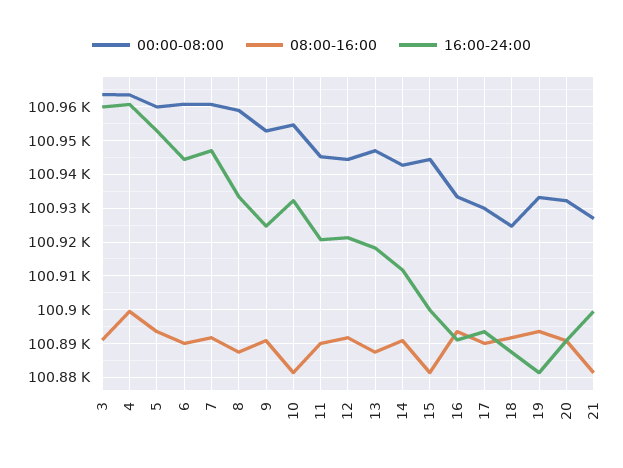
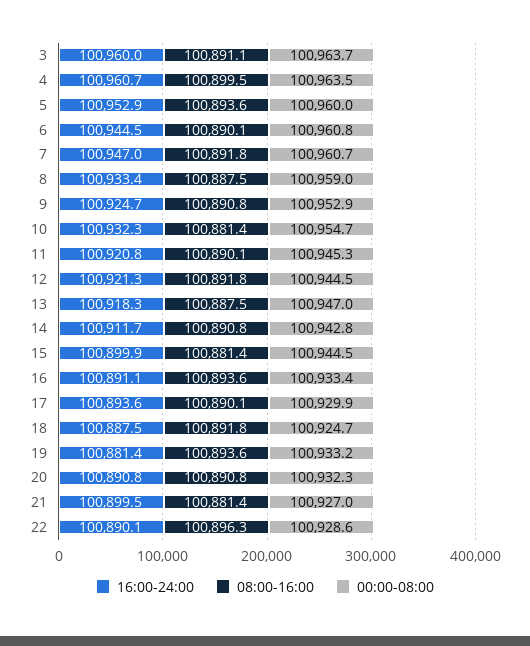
  {
    "00:00-08:00": {
      "3": 100963.7,
      "4": 100963.5,
      "5": 100960,
      "6": 100960.8,
      "7": 100960.7,
      "8": 100959,
      "9": 100952.9,
      "10": 100954.7,
      "11": 100945.3,
      "12": 100944.5,
      "13": 100947,
      "14": 100942.8,
      "15": 100944.5,
      "16": 100933.4,
      "17": 100929.9,
      "18": 100924.7,
      "19": 100933.2,
      "20": 100932.3,
-     "21": 100927
+     "21": 100927,
+     "22": 100928.6
    },
    "08:00-16:00": {
      "3": 100891.1,
      "4": 100899.5,
      "5": 100893.6,
      "6": 100890.1,
      "7": 100891.8,
      "8": 100887.5,
      "9": 100890.8,
      "10": 100881.4,
      "11": 100890.1,
      "12": 100891.8,
      "13": 100887.5,
      "14": 100890.8,
      "15": 100881.4,
      "16": 100893.6,
      "17": 100890.1,
      "18": 100891.8,
      "19": 100893.6,
      "20": 100890.8,
-     "21": 100881.4
+     "21": 100881.4,
+     "22": 100896.3
    },
    "16:00-24:00": {
      "3": 100960,
      "4": 100960.7,
      "5": 100952.9,
      "6": 100944.5,
      "7": 100947,
      "8": 100933.4,
      "9": 100924.7,
      "10": 100932.3,
      "11": 100920.8,
      "12": 100921.3,
      "13": 100918.3,
      "14": 100911.7,
      "15": 100899.9,
      "16": 100891.1,
      "17": 100893.6,
      "18": 100887.5,
      "19": 100881.4,
      "20": 100890.8,
-     "21": 100899.5
+     "21": 100899.5,
+     "22": 100890.1
    }
  }

